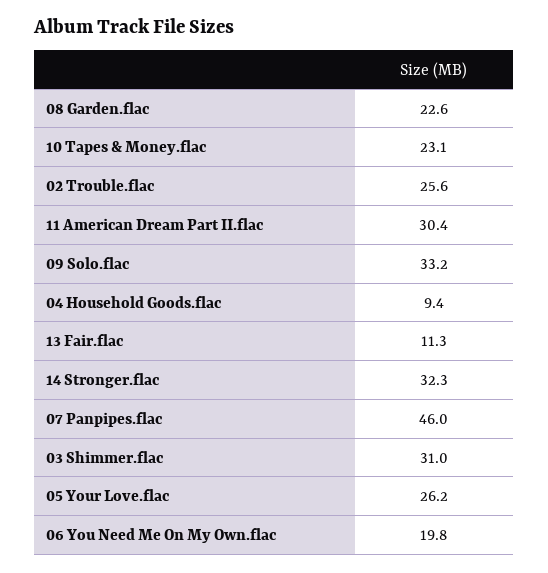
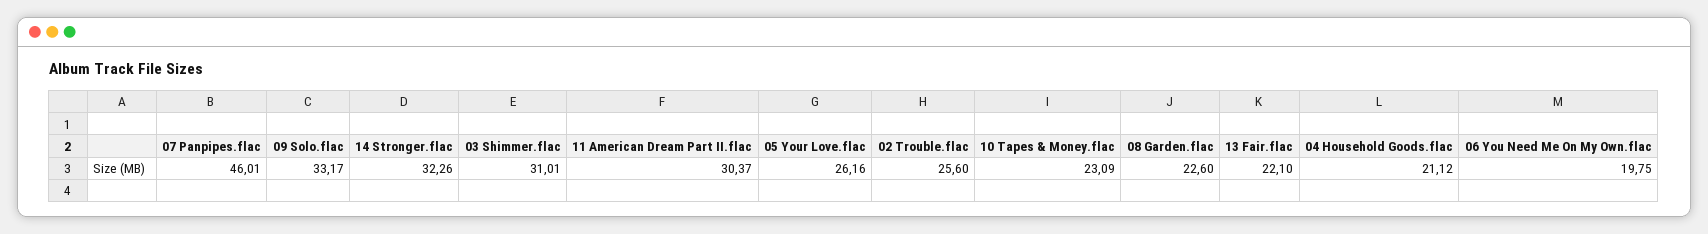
  {
    "08 Garden.flac": 22.6,
    "10 Tapes & Money.flac": 23.09,
    "02 Trouble.flac": 25.6,
    "11 American Dream Part II.flac": 30.37,
    "09 Solo.flac": 33.17,
-   "04 Household Goods.flac": 9.4,
+   "04 Household Goods.flac": 21.12,
-   "13 Fair.flac": 11.3,
+   "13 Fair.flac": 22.1,
    "14 Stronger.flac": 32.26,
    "07 Panpipes.flac": 46.01,
    "03 Shimmer.flac": 31.01,
    "05 Your Love.flac": 26.16,
    "06 You Need Me On My Own.flac": 19.75
  }

